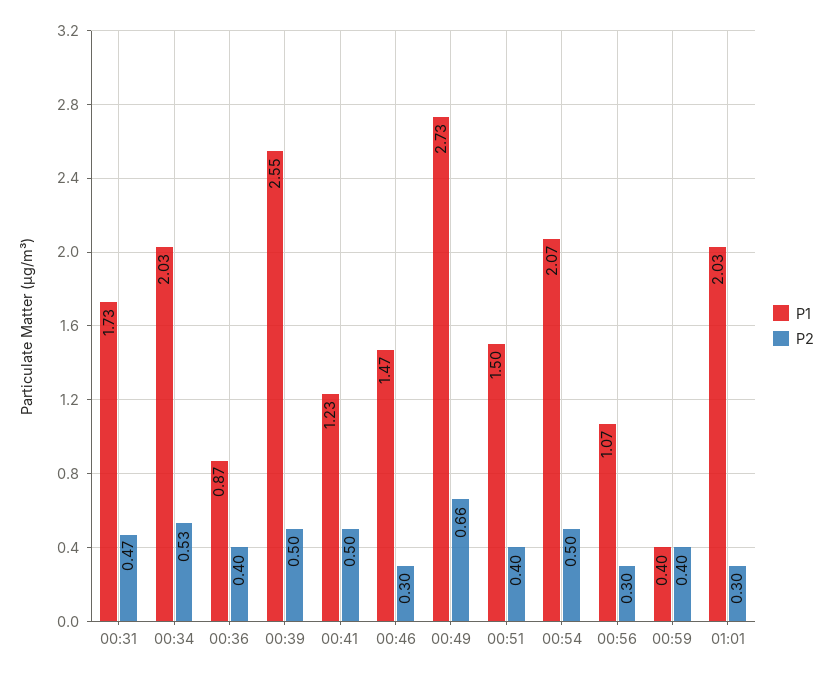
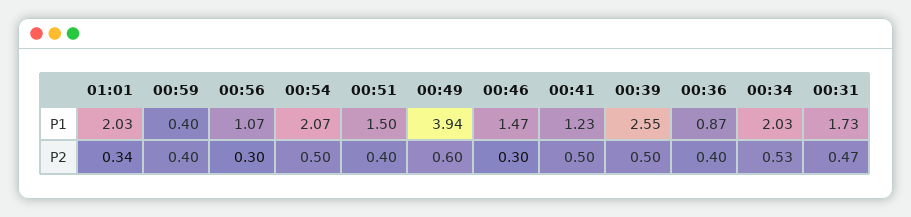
  {
    "P1": {
      "00:31": 1.73,
      "00:34": 2.03,
      "00:36": 0.87,
      "00:39": 2.55,
      "00:41": 1.23,
      "00:46": 1.47,
-     "00:49": 2.73,
+     "00:49": 3.94,
      "00:51": 1.5,
      "00:54": 2.07,
      "00:56": 1.07,
      "00:59": 0.4,
      "01:01": 2.03
    },
    "P2": {
      "00:31": 0.47,
      "00:34": 0.53,
      "00:36": 0.4,
      "00:39": 0.5,
      "00:41": 0.5,
      "00:46": 0.3,
-     "00:49": 0.66,
+     "00:49": 0.6,
      "00:51": 0.4,
      "00:54": 0.5,
      "00:56": 0.3,
      "00:59": 0.4,
-     "01:01": 0.3
+     "01:01": 0.34
    }
  }

